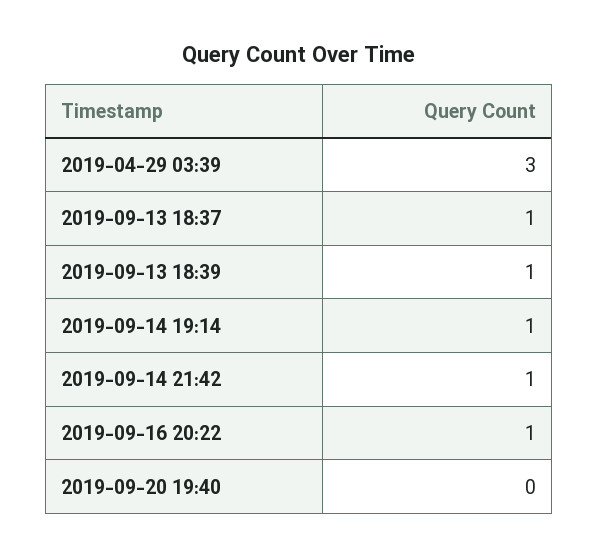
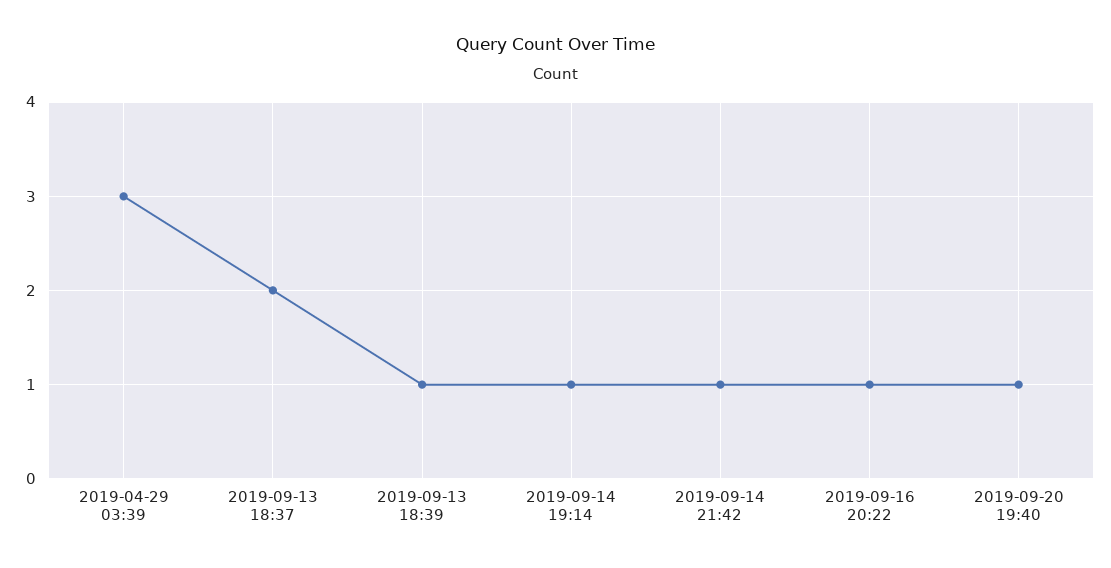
  {
    "2019-04-29 03:39": 3,
-   "2019-09-13 18:37": 1,
+   "2019-09-13 18:37": 2,
    "2019-09-13 18:39": 1,
    "2019-09-14 19:14": 1,
    "2019-09-14 21:42": 1,
    "2019-09-16 20:22": 1,
-   "2019-09-20 19:40": 0
+   "2019-09-20 19:40": 1
  }

